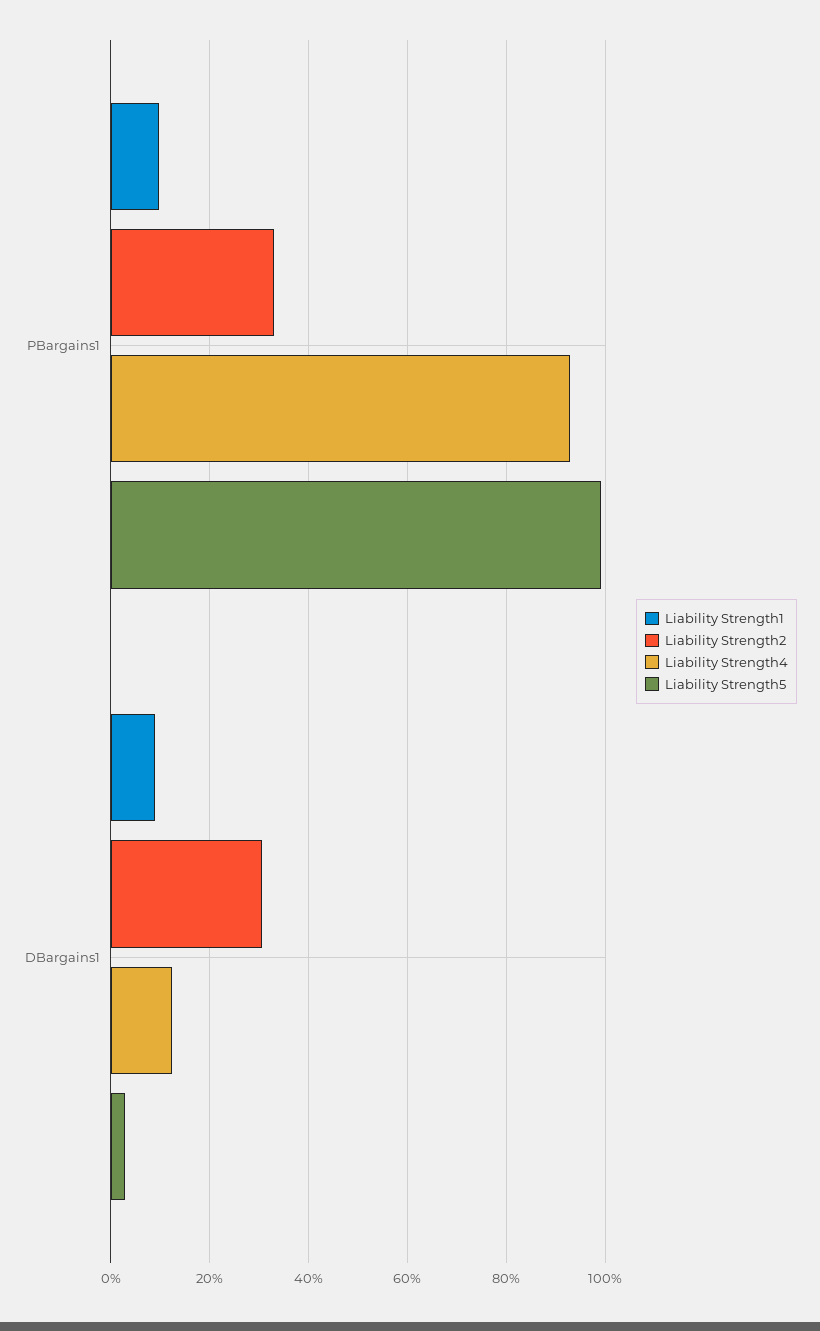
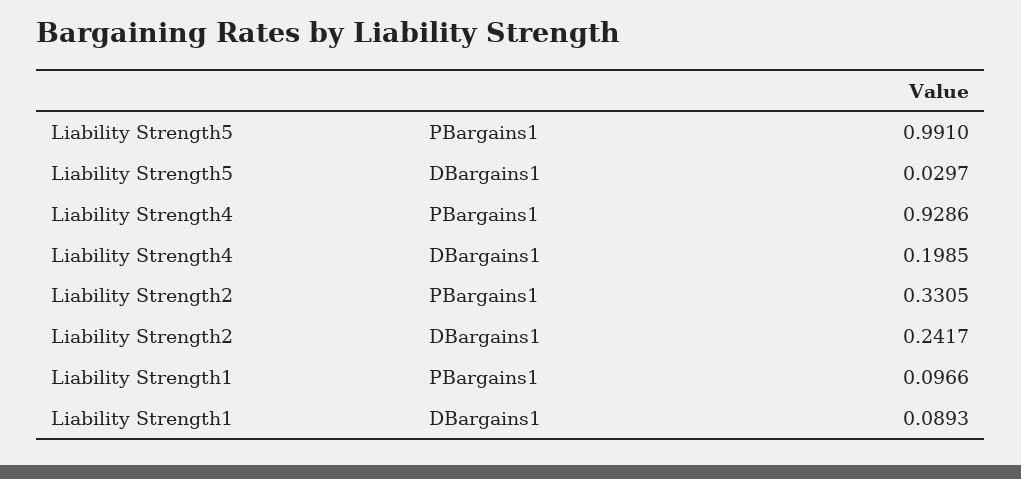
  {
    "Liability Strength1": {
      "PBargains1": 0.0966,
      "DBargains1": 0.0893
    },
    "Liability Strength2": {
      "PBargains1": 0.3305,
-     "DBargains1": 0.3
+     "DBargains1": 0.2417
    },
    "Liability Strength4": {
      "PBargains1": 0.9286,
-     "DBargains1": 0.12
+     "DBargains1": 0.1985
    },
    "Liability Strength5": {
      "PBargains1": 0.991,
      "DBargains1": 0.0297
    }
  }

